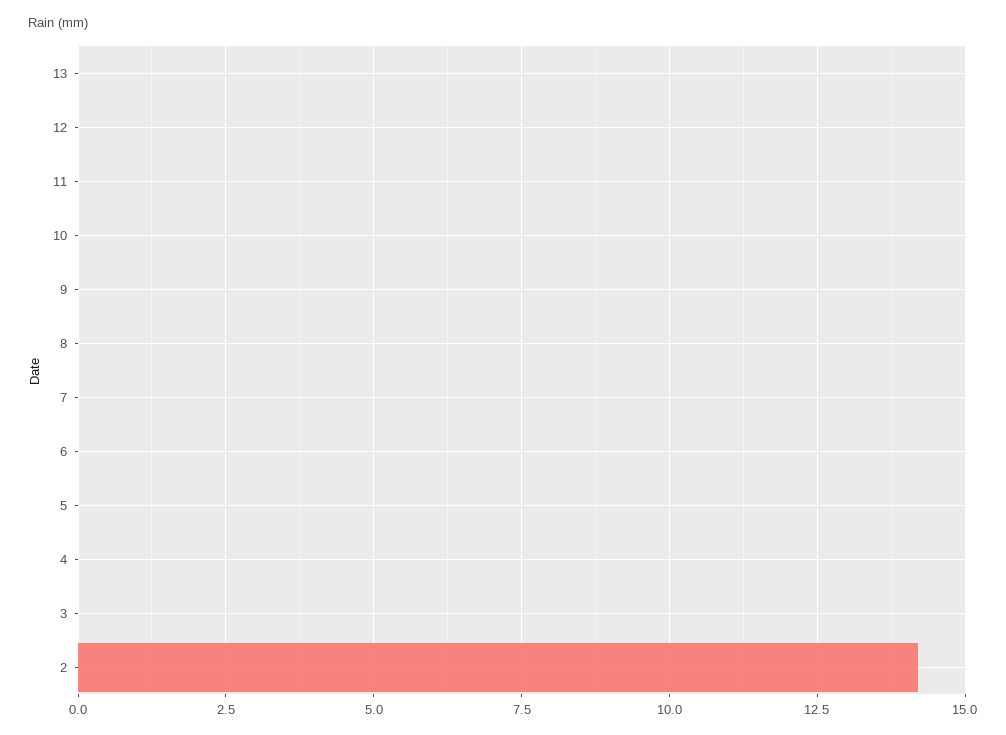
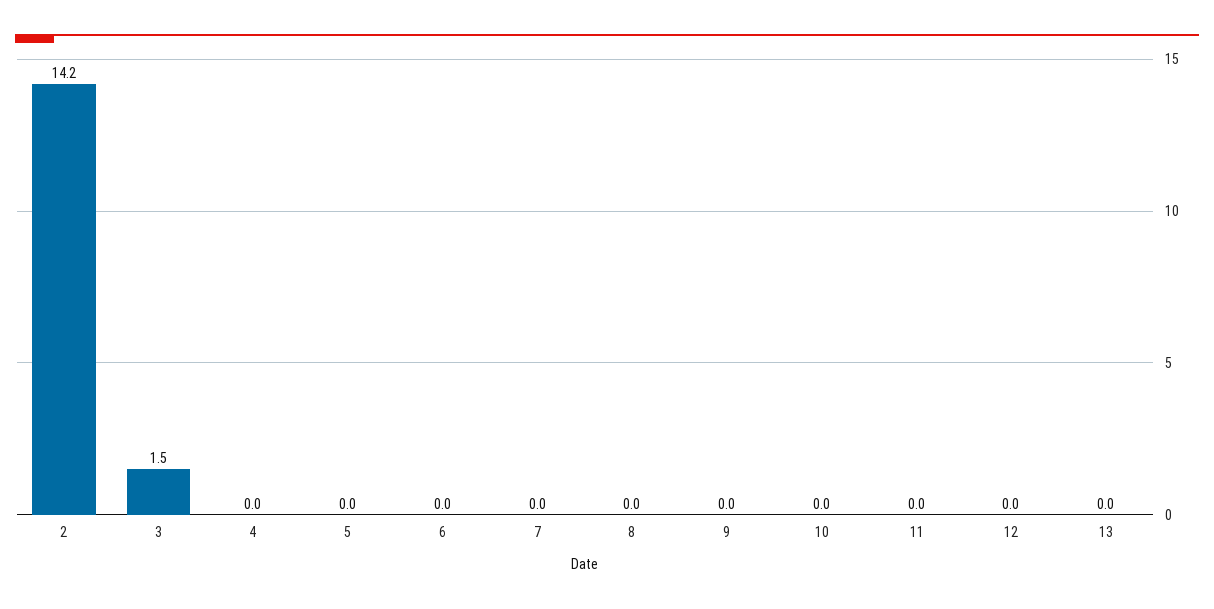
  {
    "13": 0,
    "12": 0,
    "11": 0,
    "10": 0,
    "9": 0,
    "8": 0,
    "7": 0,
    "6": 0,
    "5": 0,
    "4": 0,
-   "3": 0,
+   "3": 1.5,
    "2": 14.2
  }

